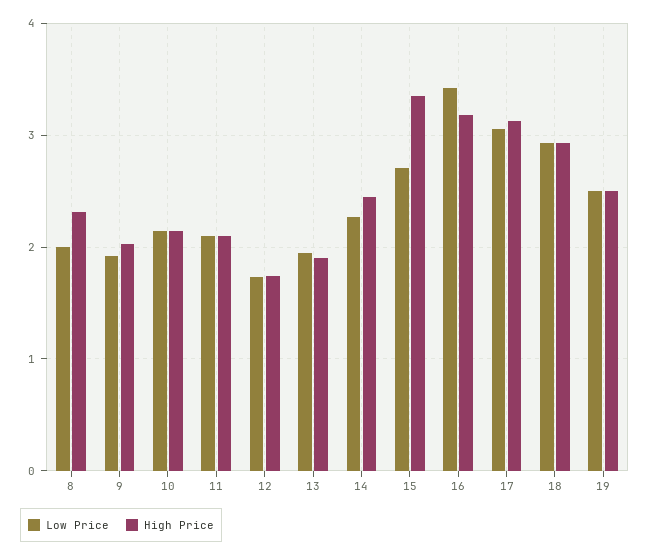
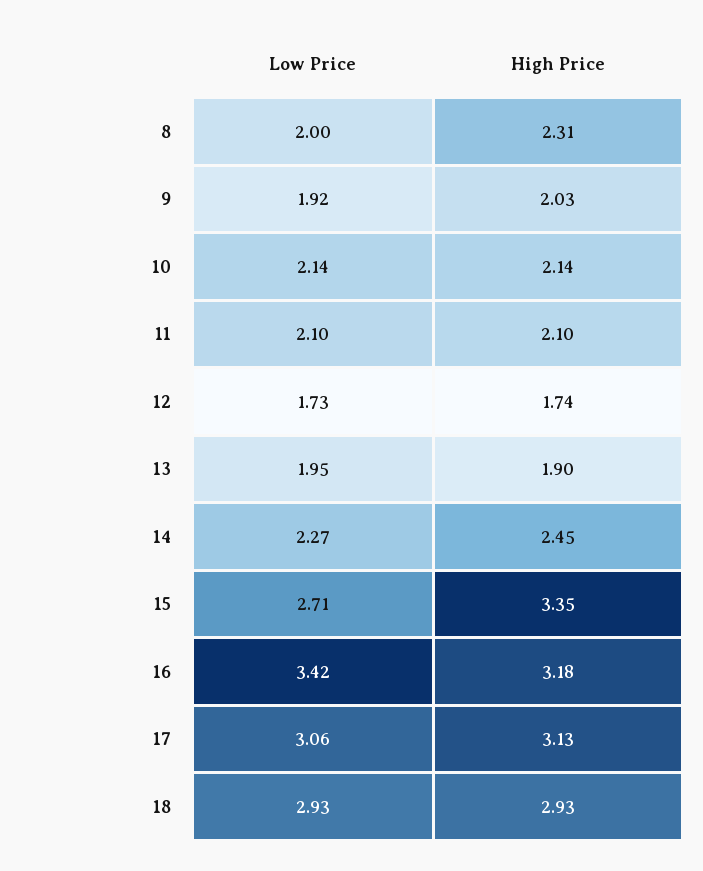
  {
    "Low Price": {
      "8": 2,
      "9": 1.92,
      "10": 2.14,
      "11": 2.1,
      "12": 1.73,
      "13": 1.95,
      "14": 2.27,
      "15": 2.71,
      "16": 3.42,
      "17": 3.06,
-     "18": 2.93,
+     "18": 2.93
-     "19": 2.5
    },
    "High Price": {
      "8": 2.31,
      "9": 2.03,
      "10": 2.14,
      "11": 2.1,
      "12": 1.74,
      "13": 1.9,
      "14": 2.45,
      "15": 3.35,
      "16": 3.18,
      "17": 3.13,
-     "18": 2.93,
+     "18": 2.93
-     "19": 2.5
    }
  }

